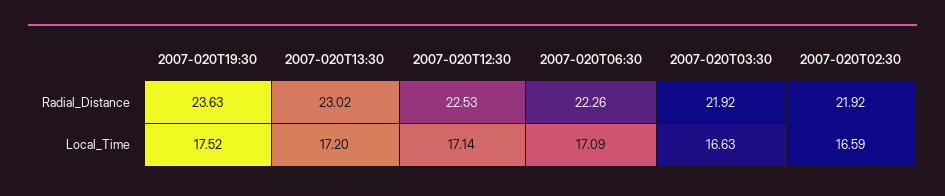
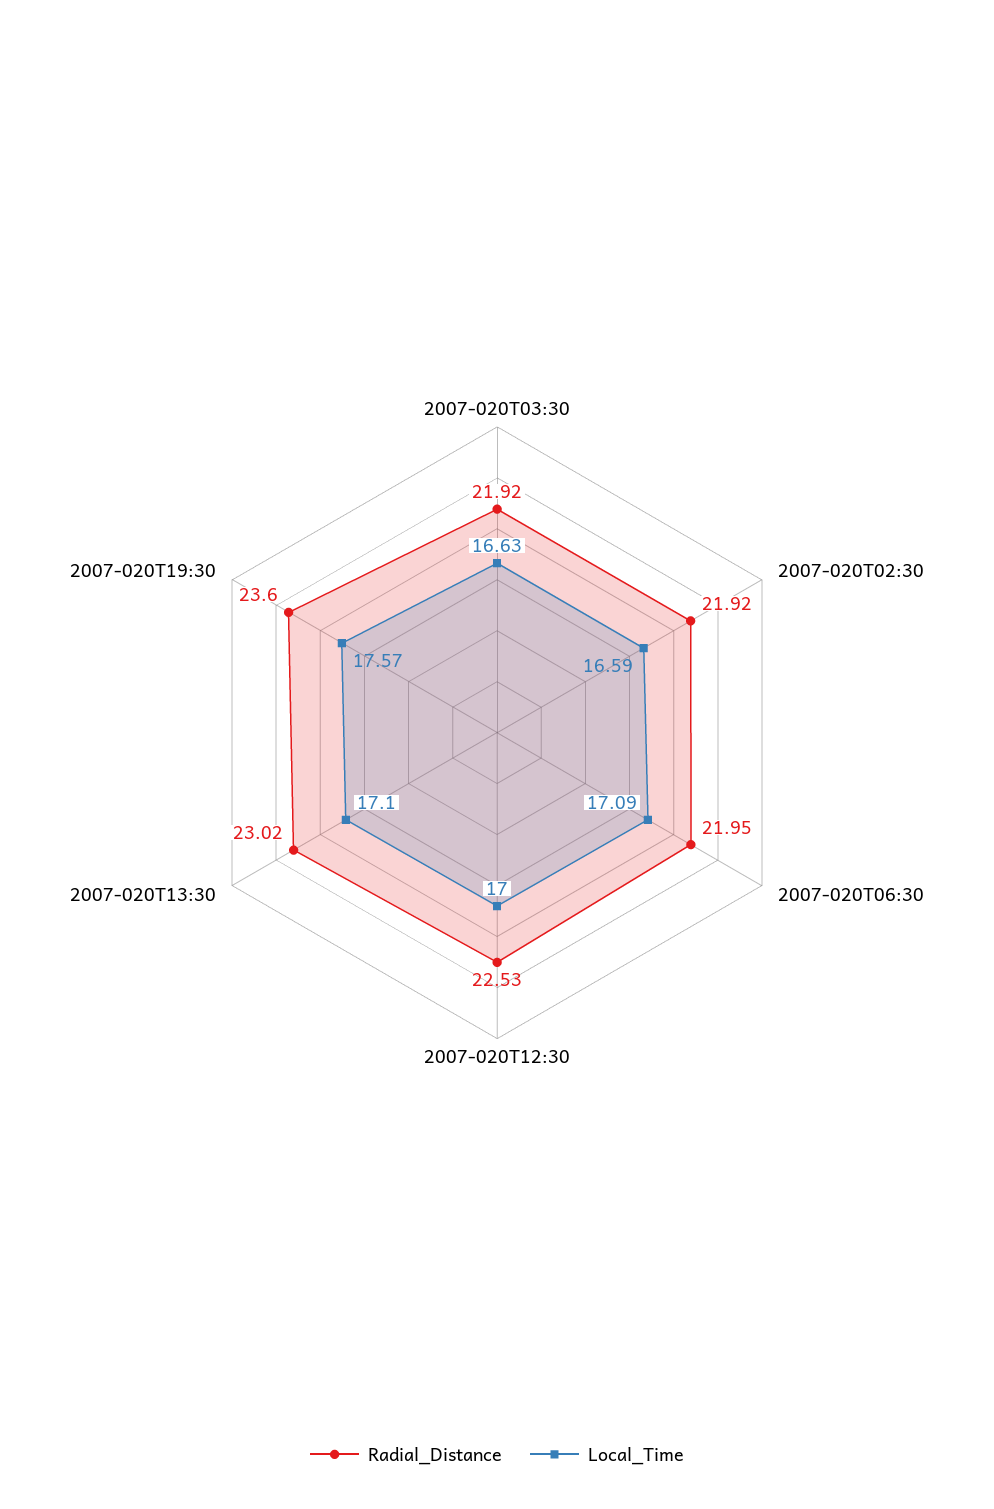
  {
    "Radial_Distance": {
-     "2007-020T19:30": 23.63,
+     "2007-020T19:30": 23.6,
      "2007-020T13:30": 23.02,
      "2007-020T12:30": 22.53,
-     "2007-020T06:30": 22.26,
+     "2007-020T06:30": 21.95,
      "2007-020T03:30": 21.92,
      "2007-020T02:30": 21.92
    },
    "Local_Time": {
-     "2007-020T19:30": 17.52,
+     "2007-020T19:30": 17.57,
-     "2007-020T13:30": 17.2,
+     "2007-020T13:30": 17.1,
-     "2007-020T12:30": 17.14,
+     "2007-020T12:30": 17,
      "2007-020T06:30": 17.09,
      "2007-020T03:30": 16.63,
      "2007-020T02:30": 16.59
    }
  }

